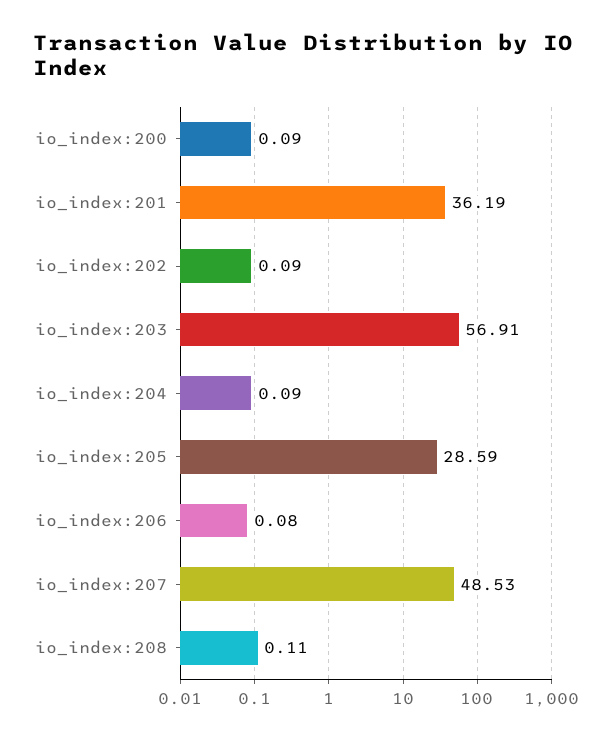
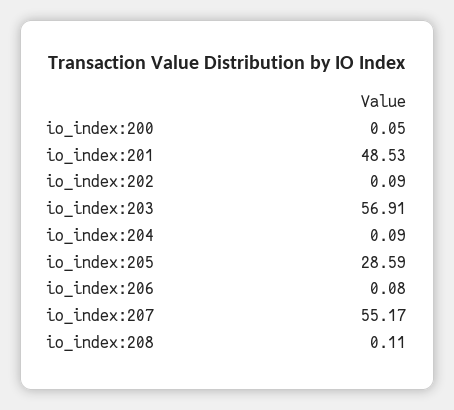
  {
-   "io_index:200": 0.09,
+   "io_index:200": 0.05,
-   "io_index:201": 36.19,
+   "io_index:201": 48.53,
    "io_index:202": 0.09,
    "io_index:203": 56.91,
    "io_index:204": 0.09,
    "io_index:205": 28.59,
    "io_index:206": 0.08,
-   "io_index:207": 48.53,
+   "io_index:207": 55.17,
    "io_index:208": 0.11
  }

